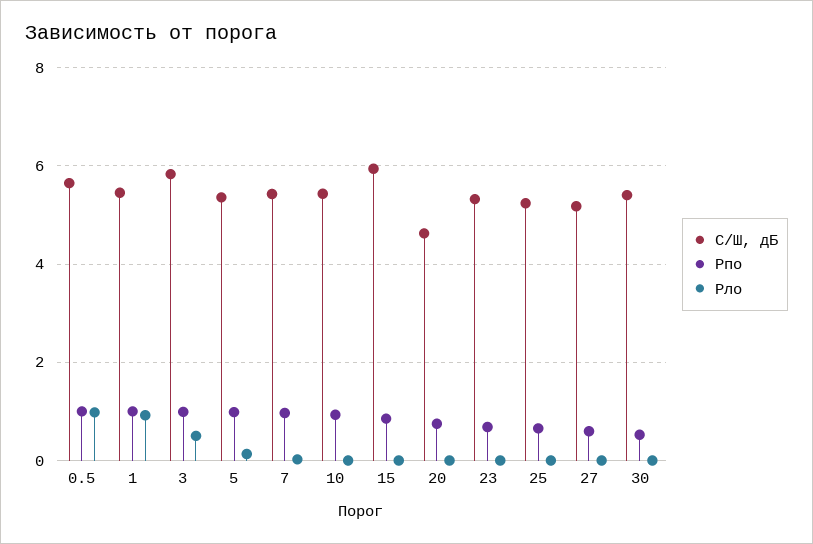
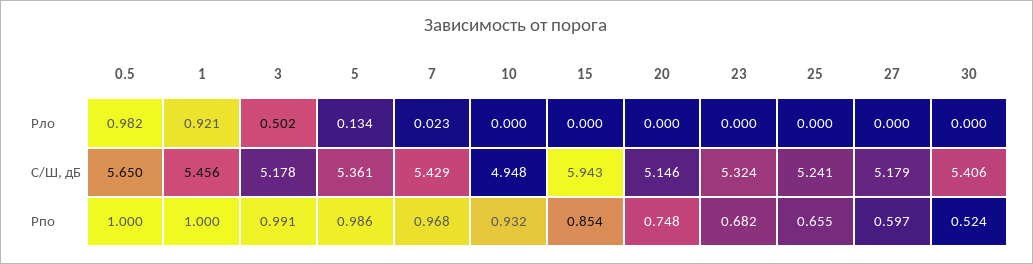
  {
    "С/Ш, дБ": {
      "0.5": 5.65,
      "1": 5.456,
-     "3": 5.8,
+     "3": 5.178,
      "5": 5.361,
      "7": 5.429,
-     "10": 5.4,
+     "10": 4.948,
      "15": 5.943,
-     "20": 4.6,
+     "20": 5.146,
      "23": 5.324,
      "25": 5.241,
      "27": 5.179,
      "30": 5.406
    },
    "Pпо": {
      "0.5": 1,
      "1": 1,
      "3": 0.991,
      "5": 0.986,
      "7": 0.968,
      "10": 0.932,
      "15": 0.854,
      "20": 0.748,
      "23": 0.682,
      "25": 0.655,
      "27": 0.597,
      "30": 0.524
    },
    "Pло": {
      "0.5": 0.982,
      "1": 0.921,
      "3": 0.502,
      "5": 0.134,
      "7": 0.023,
      "10": 0,
      "15": 0,
      "20": 0,
      "23": 0,
      "25": 0,
      "27": 0,
      "30": 0
    }
  }

